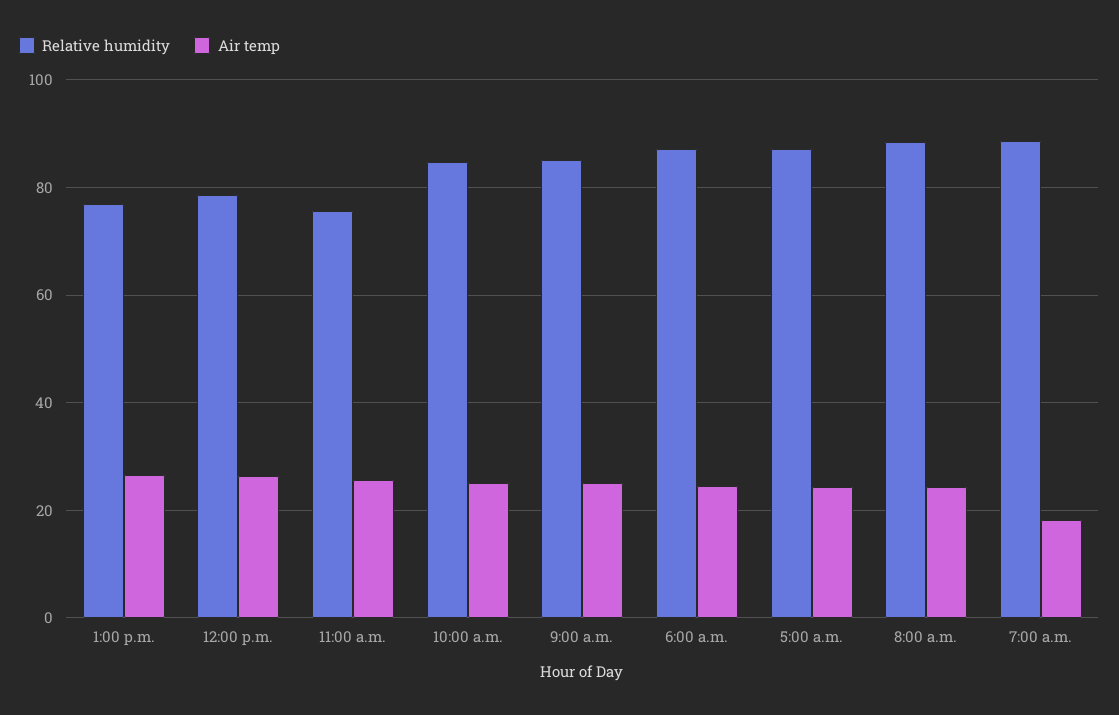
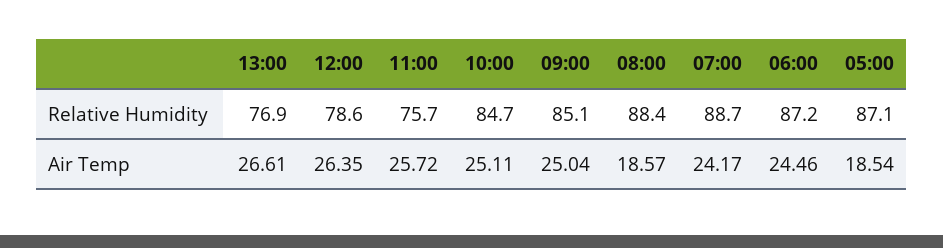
  {
    "Relative humidity": {
      "1:00 p.m.": 76.9,
      "12:00 p.m.": 78.6,
      "11:00 a.m.": 75.7,
      "10:00 a.m.": 84.7,
      "9:00 a.m.": 85.1,
      "6:00 a.m.": 87.2,
      "5:00 a.m.": 87.1,
      "8:00 a.m.": 88.4,
      "7:00 a.m.": 88.7
    },
    "Air temp": {
      "1:00 p.m.": 26.61,
      "12:00 p.m.": 26.35,
      "11:00 a.m.": 25.72,
      "10:00 a.m.": 25.11,
      "9:00 a.m.": 25.04,
      "6:00 a.m.": 24.46,
-     "5:00 a.m.": 24,
+     "5:00 a.m.": 18.54,
-     "8:00 a.m.": 24,
+     "8:00 a.m.": 18.57,
-     "7:00 a.m.": 18
+     "7:00 a.m.": 24.17
    }
  }

